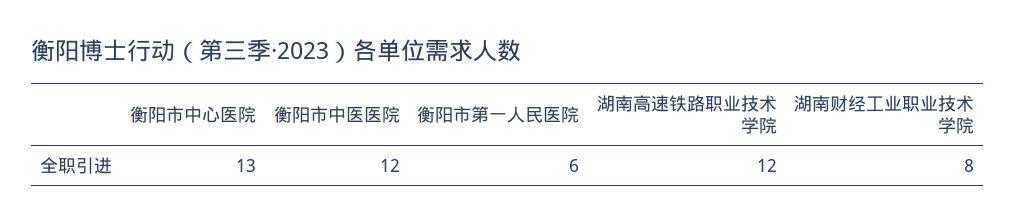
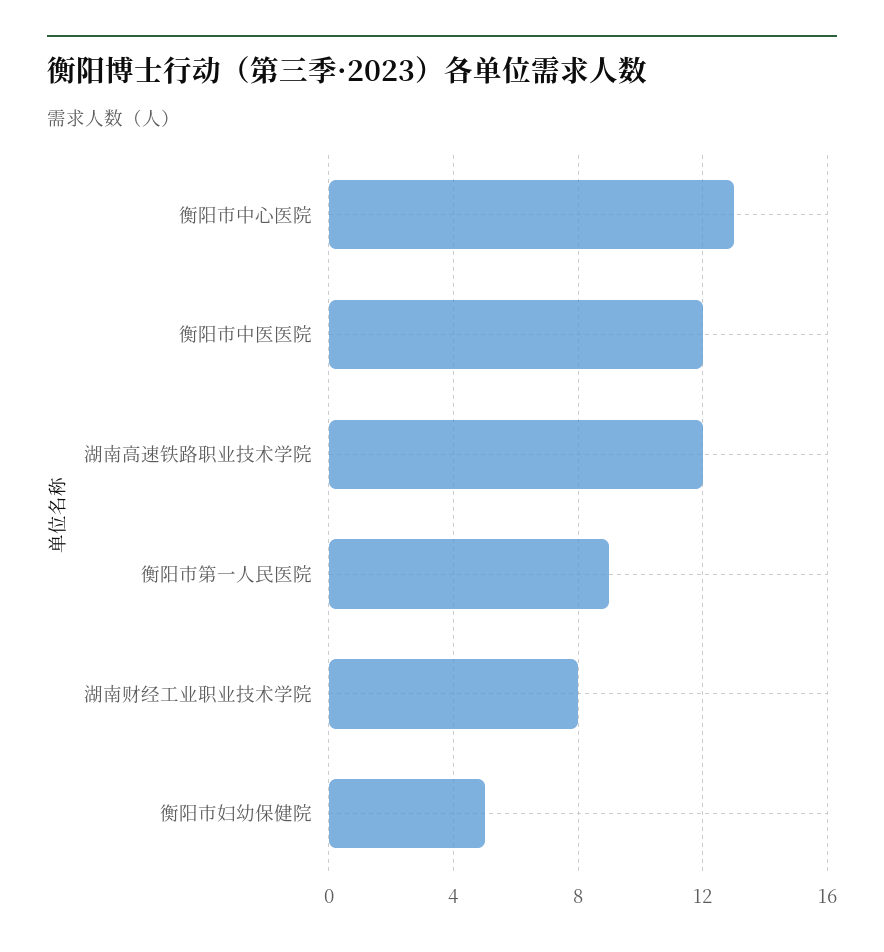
  {
    "衡阳市中心医院": 13,
    "衡阳市中医医院": 12,
-   "衡阳市第一人民医院": 6,
+   "衡阳市第一人民医院": 9,
    "湖南高速铁路职业技术学院": 12,
-   "湖南财经工业职业技术学院": 8
+   "湖南财经工业职业技术学院": 8,
+   "衡阳市妇幼保健院": 5
  }

